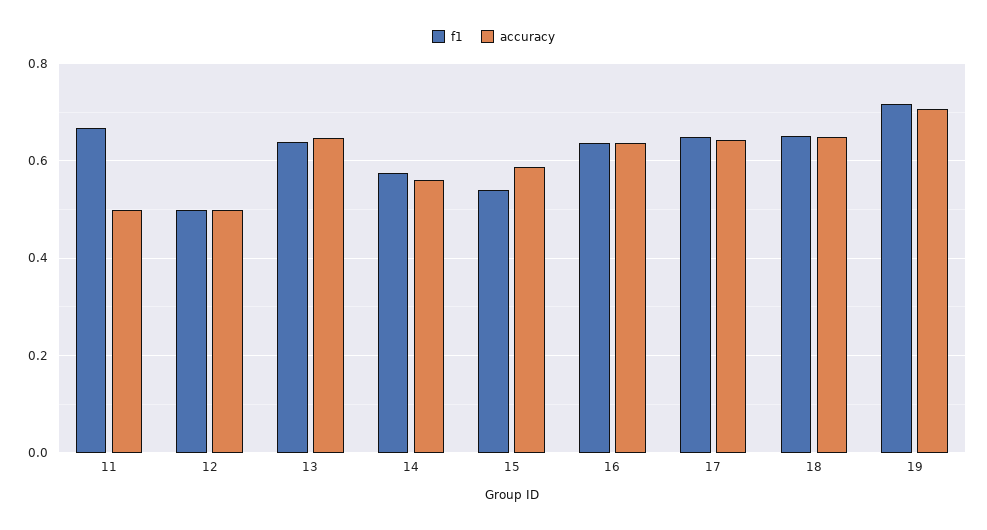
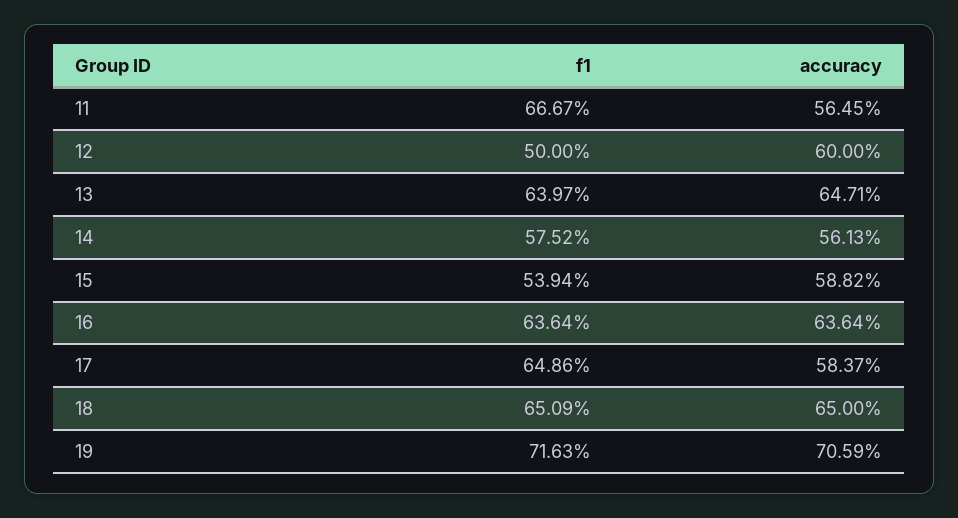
  {
    "f1": {
      "11": 0.6667,
      "12": 0.5,
      "13": 0.6397,
      "14": 0.5752,
      "15": 0.5394,
      "16": 0.6364,
      "17": 0.6486,
      "18": 0.6509,
      "19": 0.7163
    },
    "accuracy": {
-     "11": 0.5,
+     "11": 0.5645,
-     "12": 0.5,
+     "12": 0.6,
      "13": 0.6471,
      "14": 0.5613,
      "15": 0.5882,
      "16": 0.6364,
-     "17": 0.64,
+     "17": 0.5837,
      "18": 0.65,
      "19": 0.7059
    }
  }

